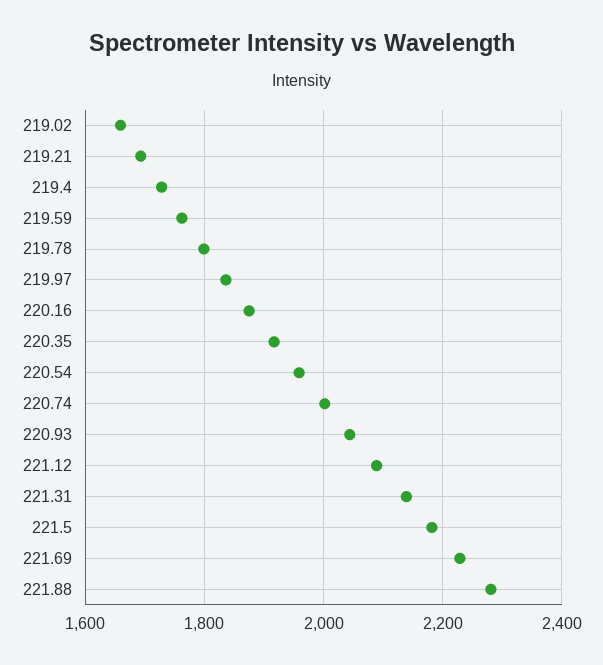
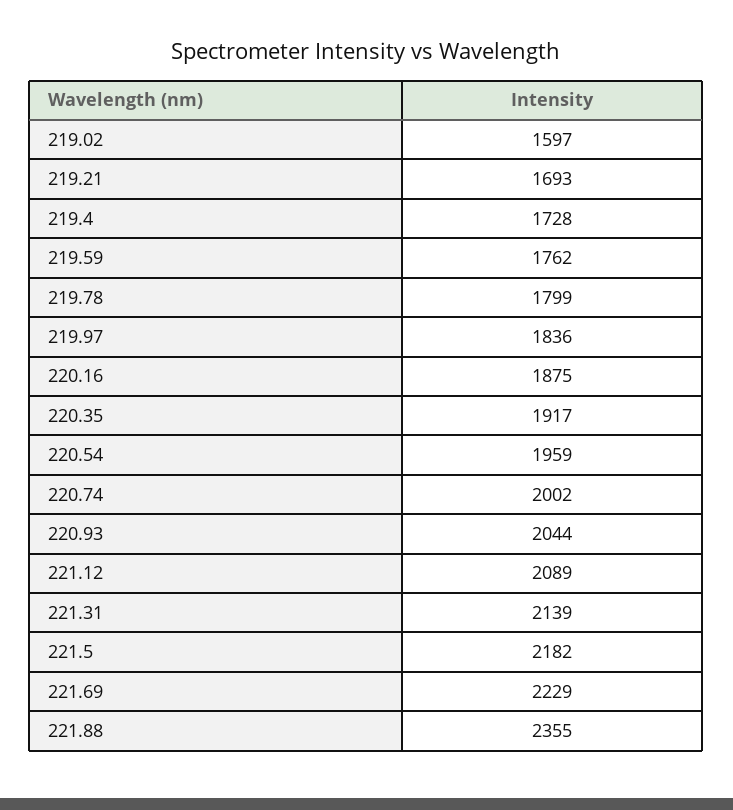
  {
-   "219.02": 1660,
+   "219.02": 1597,
    "219.21": 1693,
    "219.4": 1728,
    "219.59": 1762,
    "219.78": 1799,
    "219.97": 1836,
    "220.16": 1875,
    "220.35": 1917,
    "220.54": 1959,
    "220.74": 2002,
    "220.93": 2044,
    "221.12": 2089,
    "221.31": 2139,
    "221.5": 2182,
    "221.69": 2229,
-   "221.88": 2280
+   "221.88": 2355
  }

